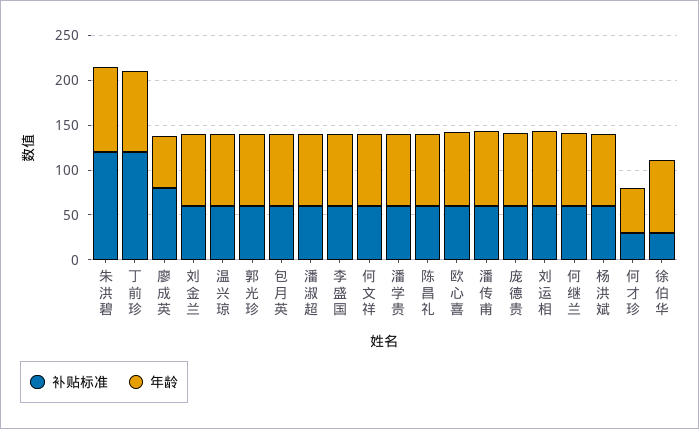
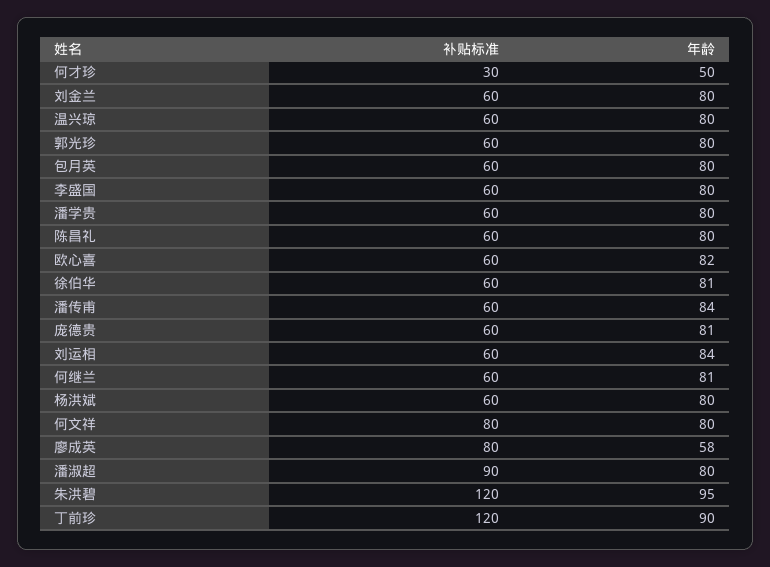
  {
    "补贴标准": {
      "朱洪碧": 120,
      "丁前珍": 120,
      "廖成英": 80,
      "刘金兰": 60,
      "温兴琼": 60,
      "郭光珍": 60,
      "包月英": 60,
-     "潘淑超": 60,
+     "潘淑超": 90,
      "李盛国": 60,
-     "何文祥": 60,
+     "何文祥": 80,
      "潘学贵": 60,
      "陈昌礼": 60,
      "欧心喜": 60,
      "潘传甫": 60,
      "庞德贵": 60,
      "刘运相": 60,
      "何继兰": 60,
      "杨洪斌": 60,
      "何才珍": 30,
-     "徐伯华": 30
+     "徐伯华": 60
    },
    "年龄": {
      "朱洪碧": 95,
      "丁前珍": 90,
      "廖成英": 58,
      "刘金兰": 80,
      "温兴琼": 80,
      "郭光珍": 80,
      "包月英": 80,
      "潘淑超": 80,
      "李盛国": 80,
      "何文祥": 80,
      "潘学贵": 80,
      "陈昌礼": 80,
      "欧心喜": 82,
      "潘传甫": 84,
      "庞德贵": 81,
      "刘运相": 84,
      "何继兰": 81,
      "杨洪斌": 80,
      "何才珍": 50,
      "徐伯华": 81
    }
  }

